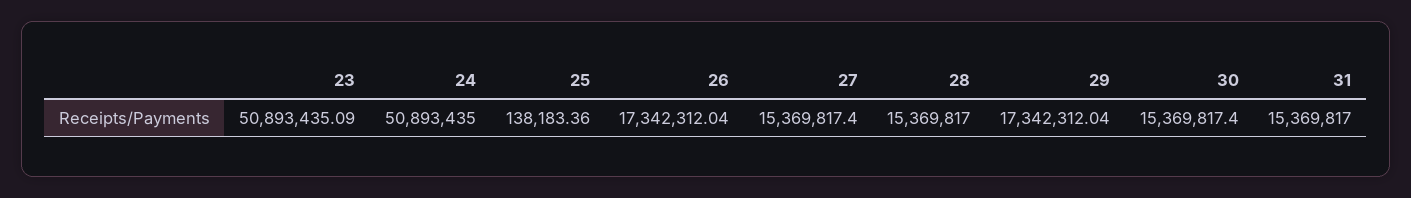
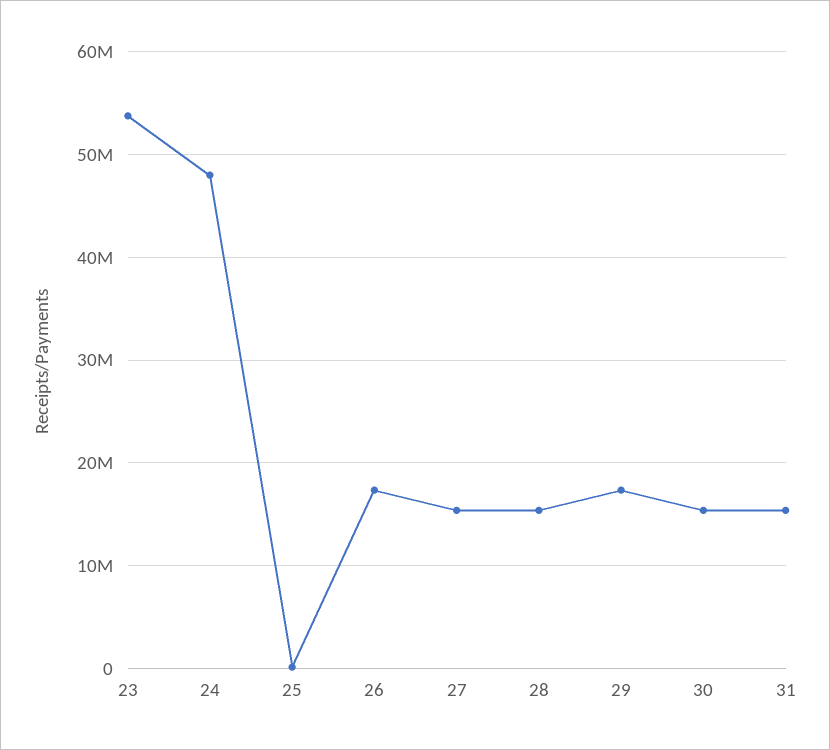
  {
-   "23": 50893435.09,
+   "23": 54000000,
-   "24": 50893435,
+   "24": 48000000,
    "25": 138183.36,
    "26": 17342312.04,
    "27": 15369817.4,
    "28": 15369817,
    "29": 17342312.04,
    "30": 15369817.4,
    "31": 15369817
  }

